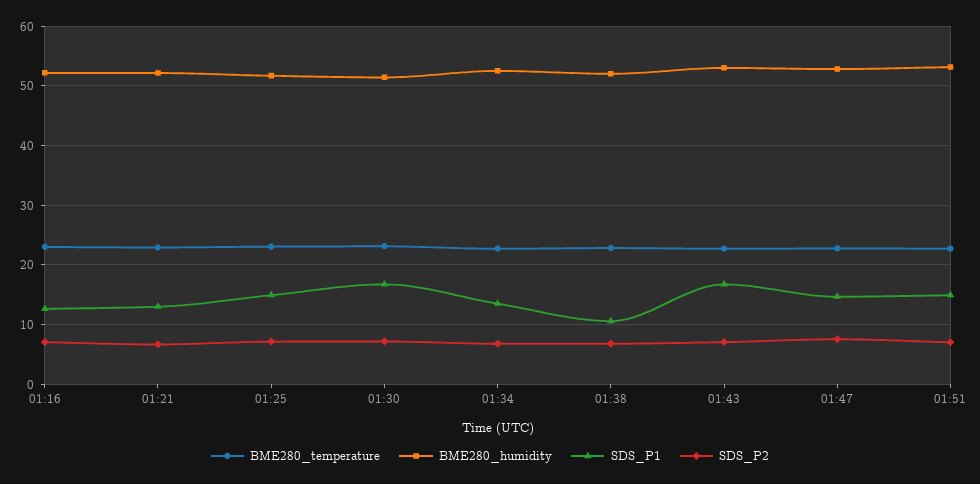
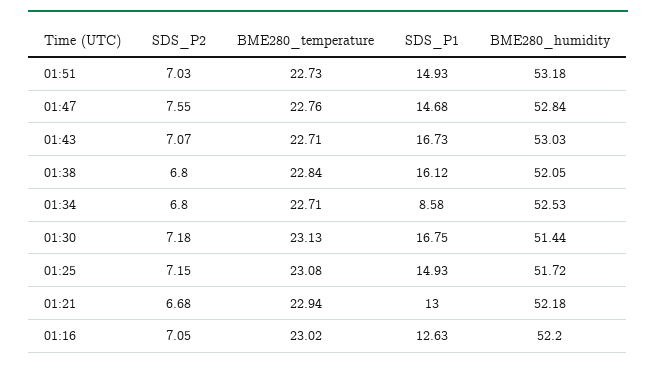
  {
    "BME280_temperature": {
      "01:16": 23.02,
      "01:21": 22.94,
      "01:25": 23.08,
      "01:30": 23.13,
      "01:34": 22.71,
      "01:38": 22.84,
      "01:43": 22.71,
      "01:47": 22.76,
      "01:51": 22.73
    },
    "BME280_humidity": {
      "01:16": 52.2,
      "01:21": 52.18,
      "01:25": 51.72,
      "01:30": 51.44,
      "01:34": 52.53,
      "01:38": 52.05,
      "01:43": 53.03,
      "01:47": 52.84,
      "01:51": 53.18
    },
    "SDS_P1": {
      "01:16": 12.63,
      "01:21": 13,
      "01:25": 14.93,
      "01:30": 16.75,
-     "01:34": 14,
+     "01:34": 8.58,
-     "01:38": 10,
+     "01:38": 16.12,
      "01:43": 16.73,
      "01:47": 14.68,
      "01:51": 14.93
    },
    "SDS_P2": {
      "01:16": 7.05,
      "01:21": 6.68,
      "01:25": 7.15,
      "01:30": 7.18,
      "01:34": 6.8,
      "01:38": 6.8,
      "01:43": 7.07,
      "01:47": 7.55,
      "01:51": 7.03
    }
  }

